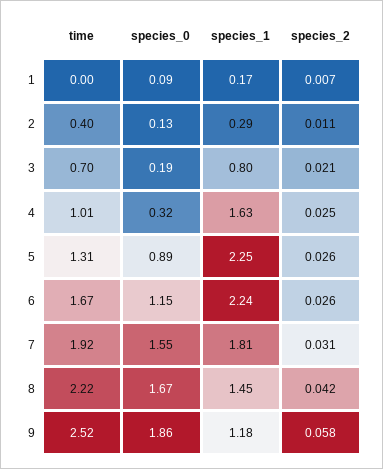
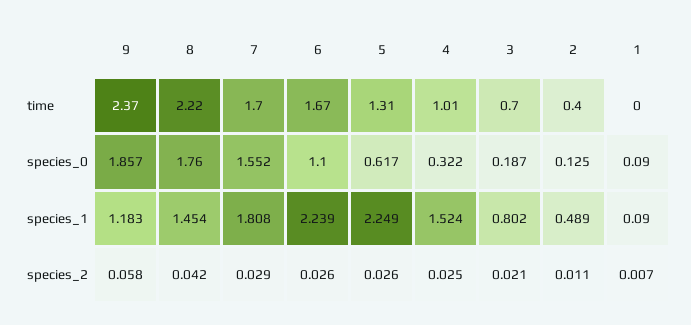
  {
    "time": {
      "1": 0,
      "2": 0.4,
      "3": 0.7,
      "4": 1.01,
      "5": 1.31,
      "6": 1.67,
-     "7": 1.92,
+     "7": 1.7,
      "8": 2.22,
-     "9": 2.52
+     "9": 2.37
    },
    "species_0": {
      "1": 0.09,
      "2": 0.125,
      "3": 0.187,
      "4": 0.322,
-     "5": 0.89,
+     "5": 0.617,
-     "6": 1.15,
+     "6": 1.1,
      "7": 1.552,
-     "8": 1.67,
+     "8": 1.76,
      "9": 1.857
    },
    "species_1": {
-     "1": 0.17,
+     "1": 0.09,
-     "2": 0.29,
+     "2": 0.489,
      "3": 0.802,
-     "4": 1.63,
+     "4": 1.524,
      "5": 2.249,
      "6": 2.239,
      "7": 1.808,
      "8": 1.454,
      "9": 1.183
    },
    "species_2": {
      "1": 0.007,
      "2": 0.011,
      "3": 0.021,
      "4": 0.025,
      "5": 0.026,
      "6": 0.026,
-     "7": 0.031,
+     "7": 0.029,
      "8": 0.042,
      "9": 0.058
    }
  }

